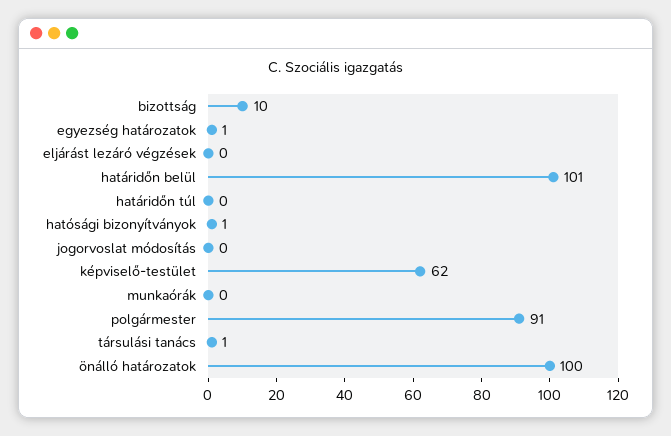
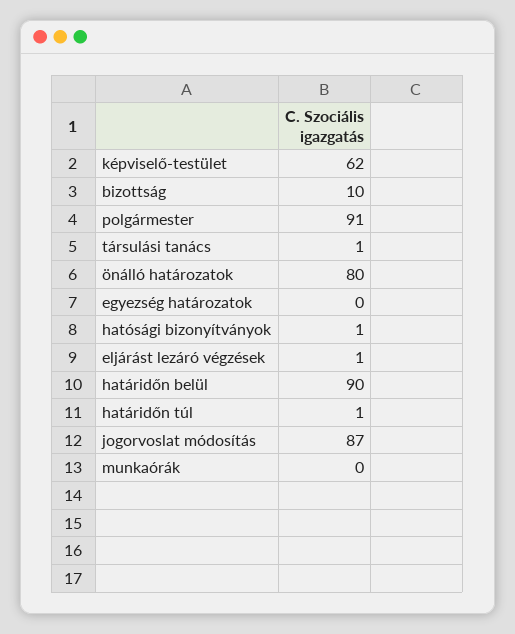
  {
    "bizottság": 10,
-   "egyezség határozatok": 1,
+   "egyezség határozatok": 0,
-   "eljárást lezáró végzések": 0,
+   "eljárást lezáró végzések": 1,
-   "határidőn belül": 101,
+   "határidőn belül": 90,
-   "határidőn túl": 0,
+   "határidőn túl": 1,
    "hatósági bizonyítványok": 1,
-   "jogorvoslat módosítás": 0,
+   "jogorvoslat módosítás": 87,
    "képviselő-testület": 62,
    "munkaórák": 0,
    "polgármester": 91,
    "társulási tanács": 1,
-   "önálló határozatok": 100
+   "önálló határozatok": 80
  }

